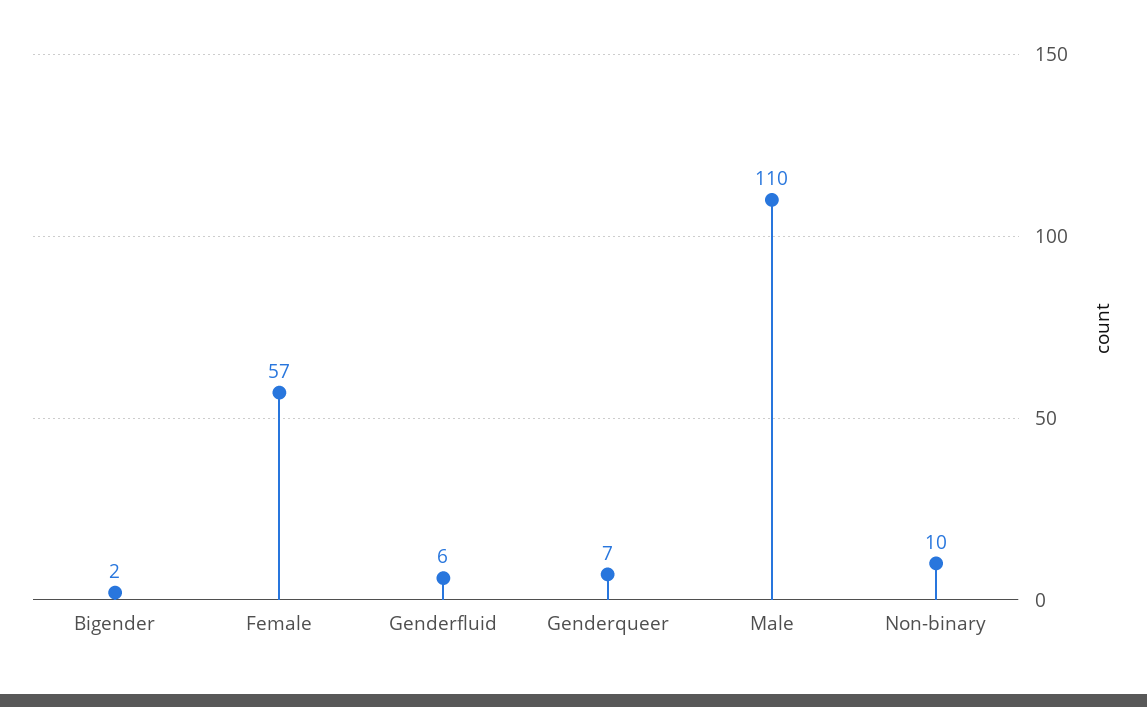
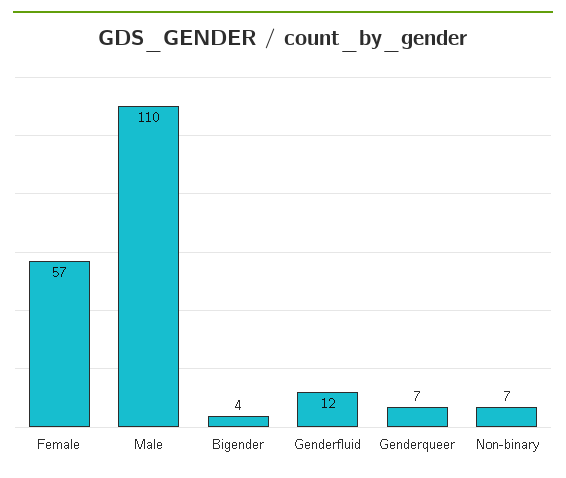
  {
-   "Bigender": 2,
+   "Bigender": 4,
    "Female": 57,
-   "Genderfluid": 6,
+   "Genderfluid": 12,
    "Genderqueer": 7,
    "Male": 110,
-   "Non-binary": 10
+   "Non-binary": 7
  }

